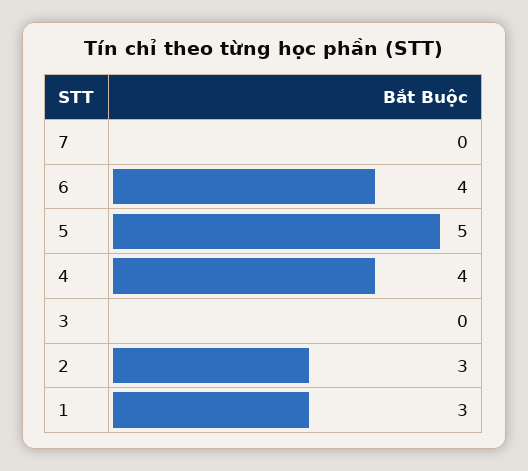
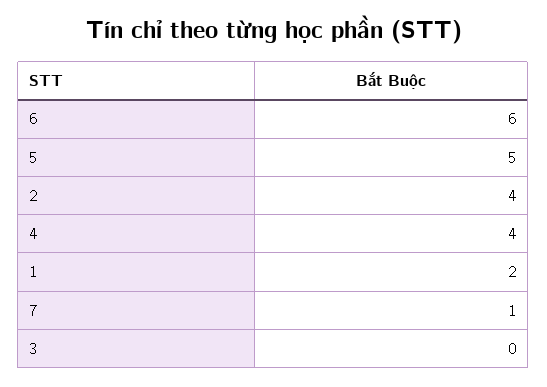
  {
-   "7": 0,
+   "7": 1,
-   "6": 4,
+   "6": 6,
    "5": 5,
    "4": 4,
    "3": 0,
-   "2": 3,
+   "2": 4,
-   "1": 3
+   "1": 2
  }

